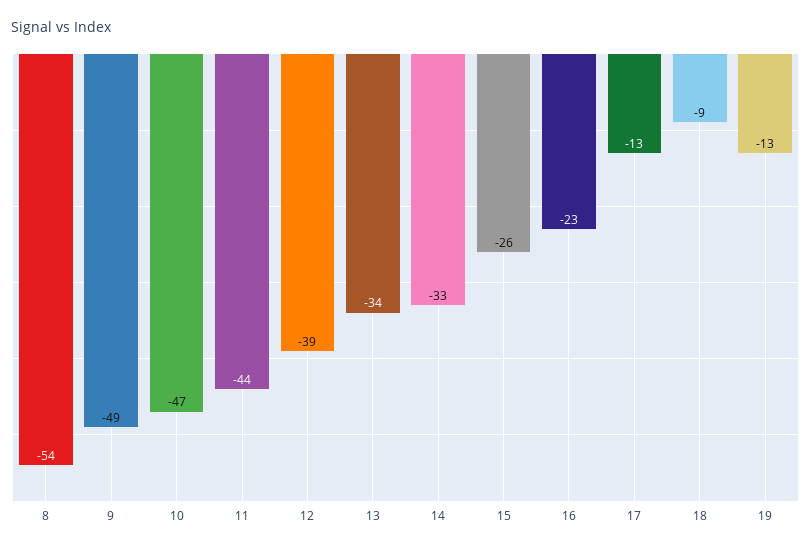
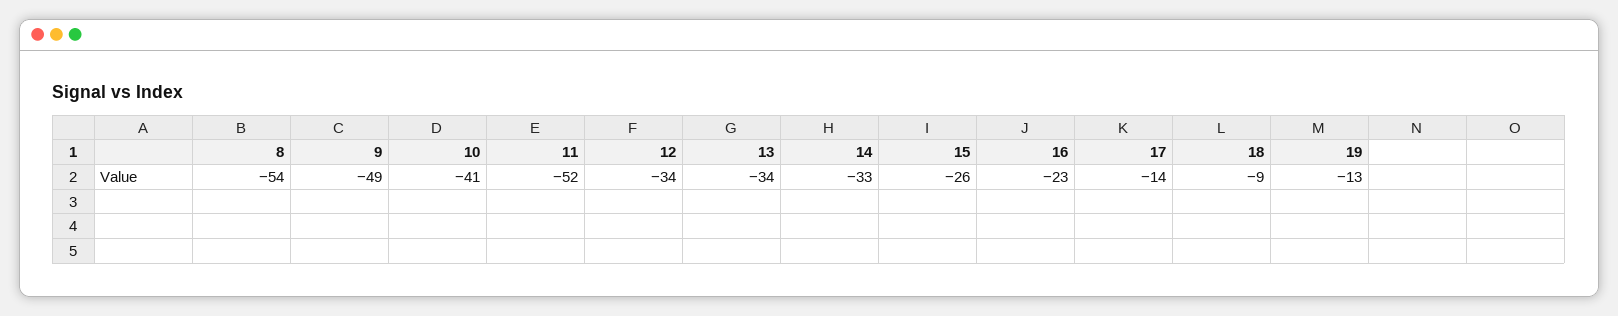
  {
    "8": -54,
    "9": -49,
-   "10": -47,
+   "10": -41,
-   "11": -44,
+   "11": -52,
-   "12": -39,
+   "12": -34,
    "13": -34,
    "14": -33,
    "15": -26,
    "16": -23,
-   "17": -13,
+   "17": -14,
    "18": -9,
    "19": -13
  }

